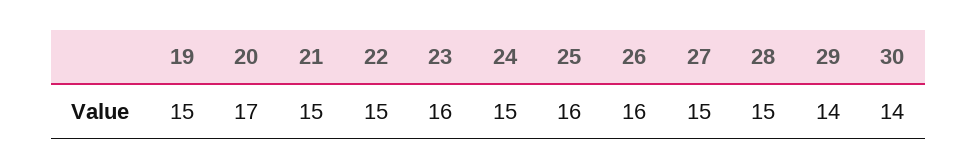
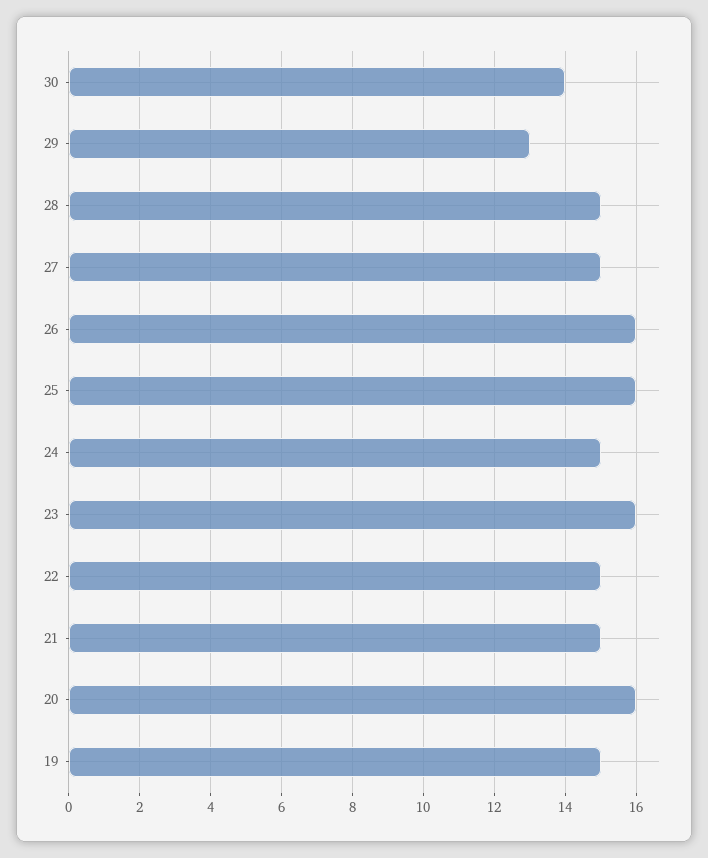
  {
    "19": 15,
-   "20": 17,
+   "20": 16,
    "21": 15,
    "22": 15,
    "23": 16,
    "24": 15,
    "25": 16,
    "26": 16,
    "27": 15,
    "28": 15,
-   "29": 14,
+   "29": 13,
    "30": 14
  }

